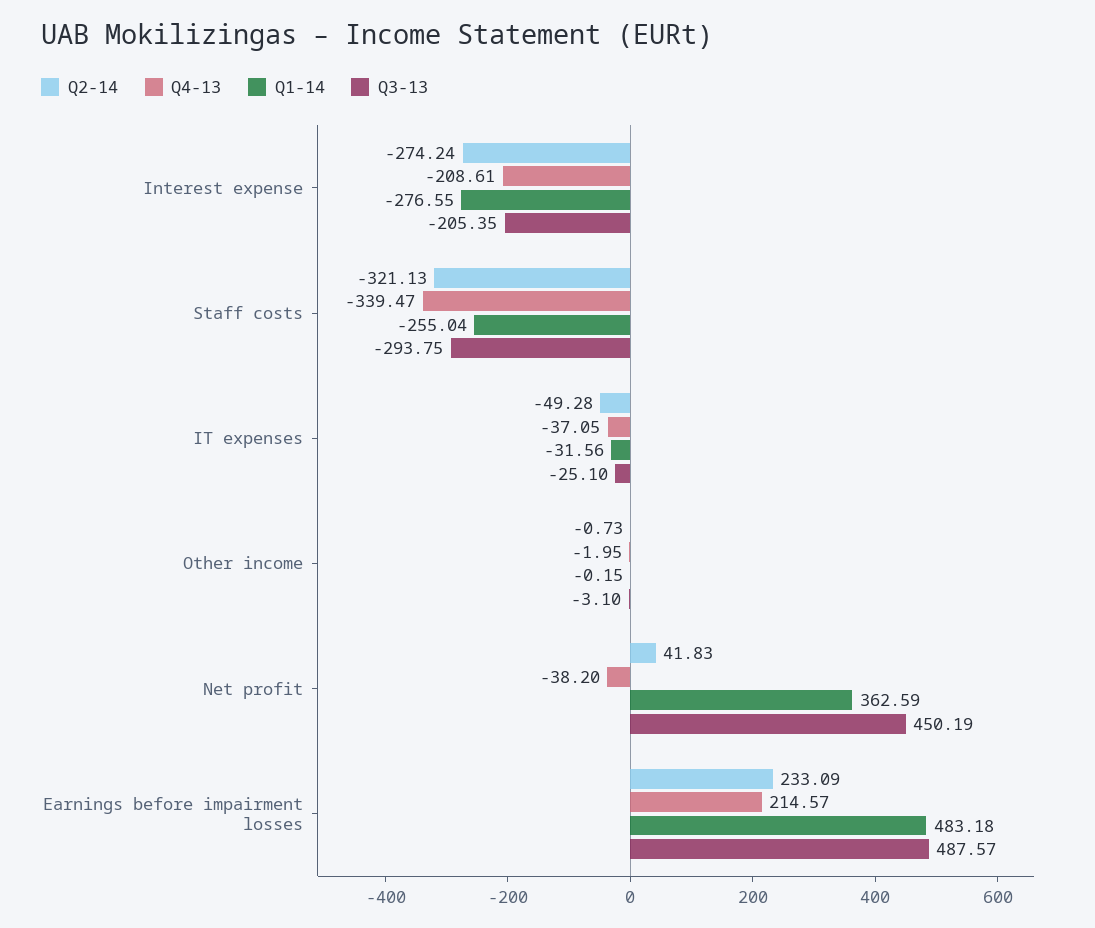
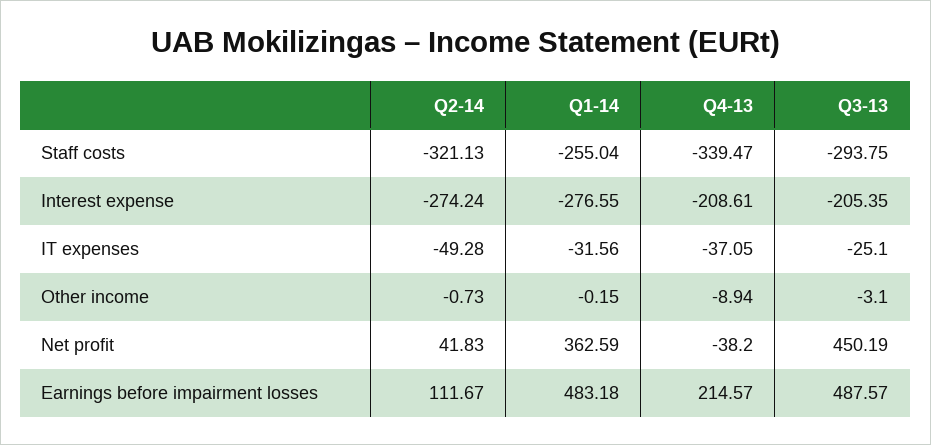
  {
    "Q2-14": {
      "Interest expense": -274.24,
      "Staff costs": -321.13,
      "IT expenses": -49.28,
      "Other income": -0.73,
      "Net profit": 41.83,
-     "Earnings before impairment losses": 233.09
+     "Earnings before impairment losses": 111.67
    },
    "Q4-13": {
      "Interest expense": -208.61,
      "Staff costs": -339.47,
      "IT expenses": -37.05,
-     "Other income": -1.95,
+     "Other income": -8.94,
      "Net profit": -38.2,
      "Earnings before impairment losses": 214.57
    },
    "Q1-14": {
      "Interest expense": -276.55,
      "Staff costs": -255.04,
      "IT expenses": -31.56,
      "Other income": -0.15,
      "Net profit": 362.59,
      "Earnings before impairment losses": 483.18
    },
    "Q3-13": {
      "Interest expense": -205.35,
      "Staff costs": -293.75,
      "IT expenses": -25.1,
      "Other income": -3.1,
      "Net profit": 450.19,
      "Earnings before impairment losses": 487.57
    }
  }

